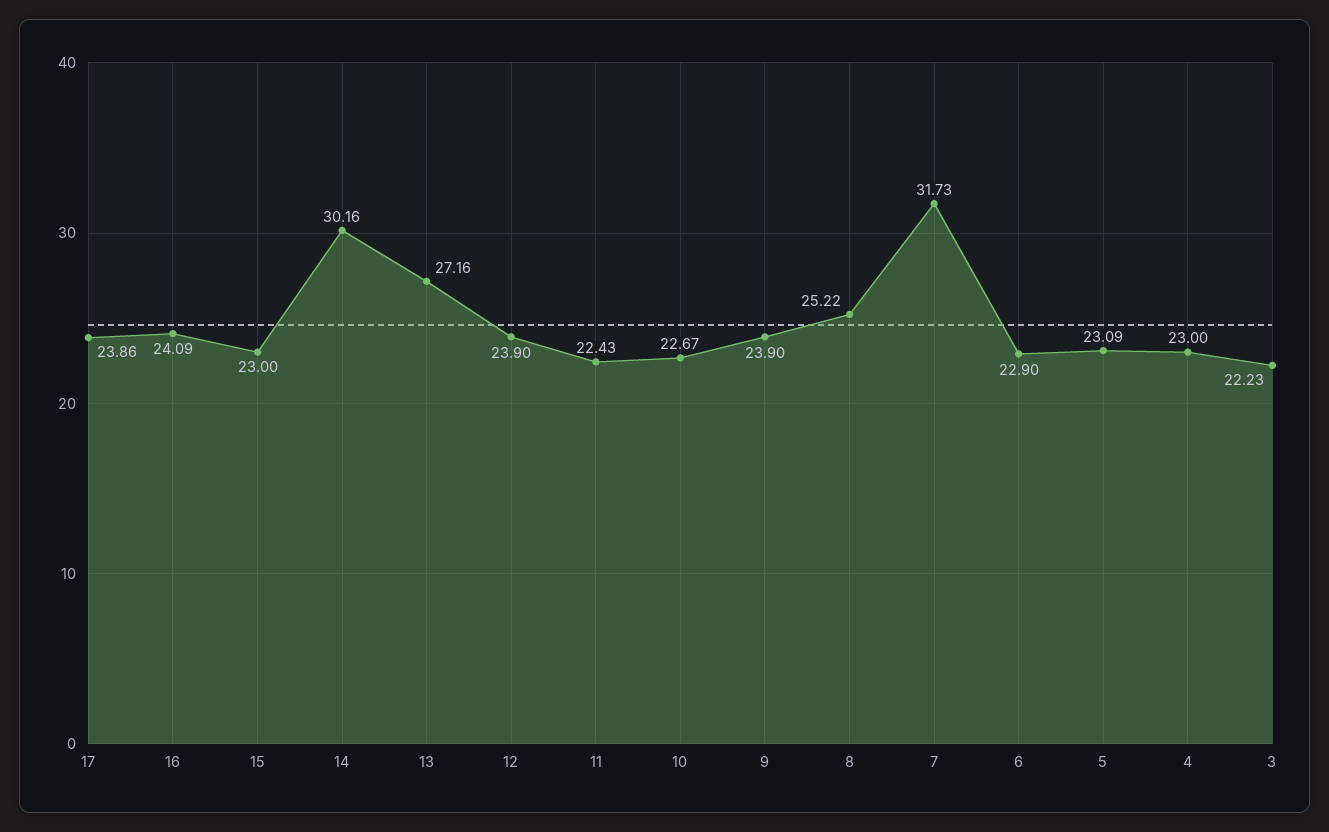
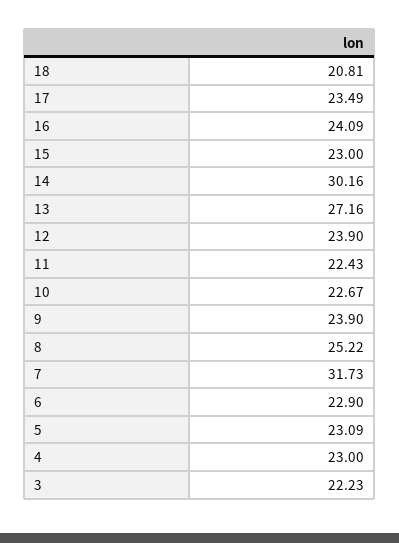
  {
-   "17": 23.86,
+   "17": 23.49,
    "16": 24.09,
    "15": 23,
    "14": 30.16,
    "13": 27.16,
    "12": 23.9,
    "11": 22.43,
    "10": 22.67,
    "9": 23.9,
    "8": 25.22,
    "7": 31.73,
    "6": 22.9,
    "5": 23.09,
    "4": 23,
-   "3": 22.23
+   "3": 22.23,
+   "18": 20.81
  }

